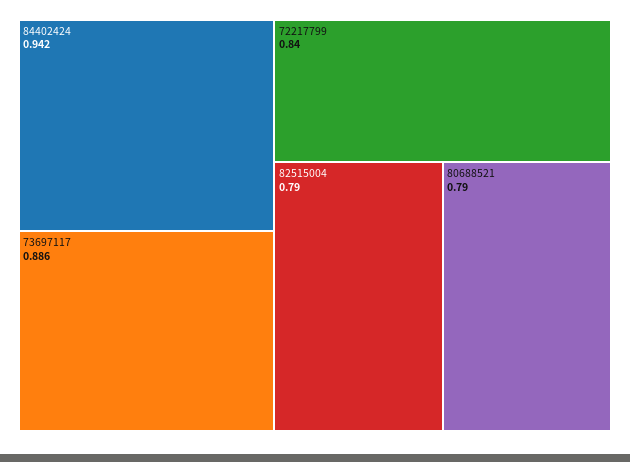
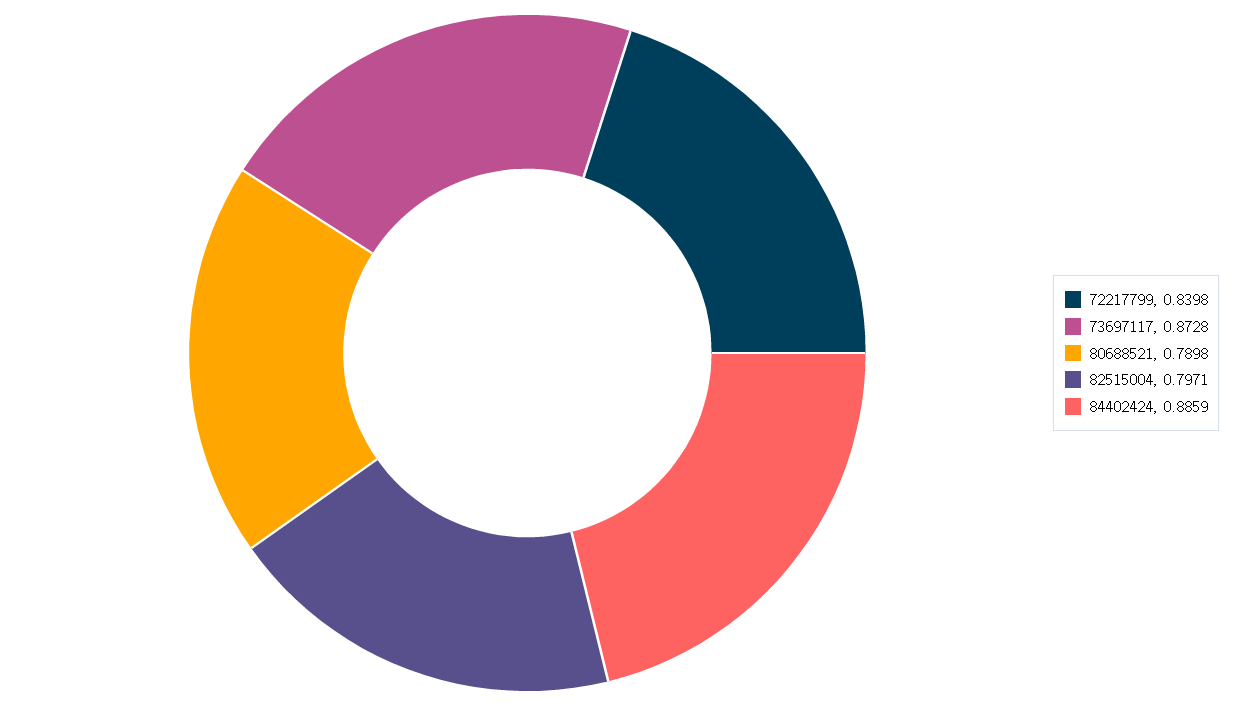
  {
-   "84402424": 0.942,
+   "84402424": 0.8859,
-   "73697117": 0.886,
+   "73697117": 0.8728,
    "72217799": 0.8398,
-   "82515004": 0.79,
+   "82515004": 0.7971,
    "80688521": 0.7898
  }

